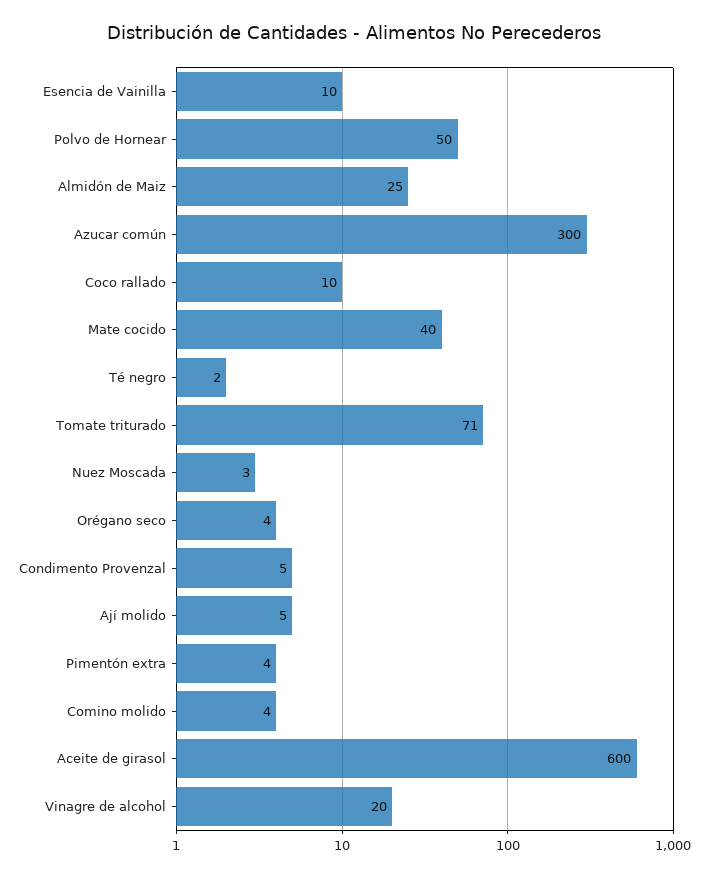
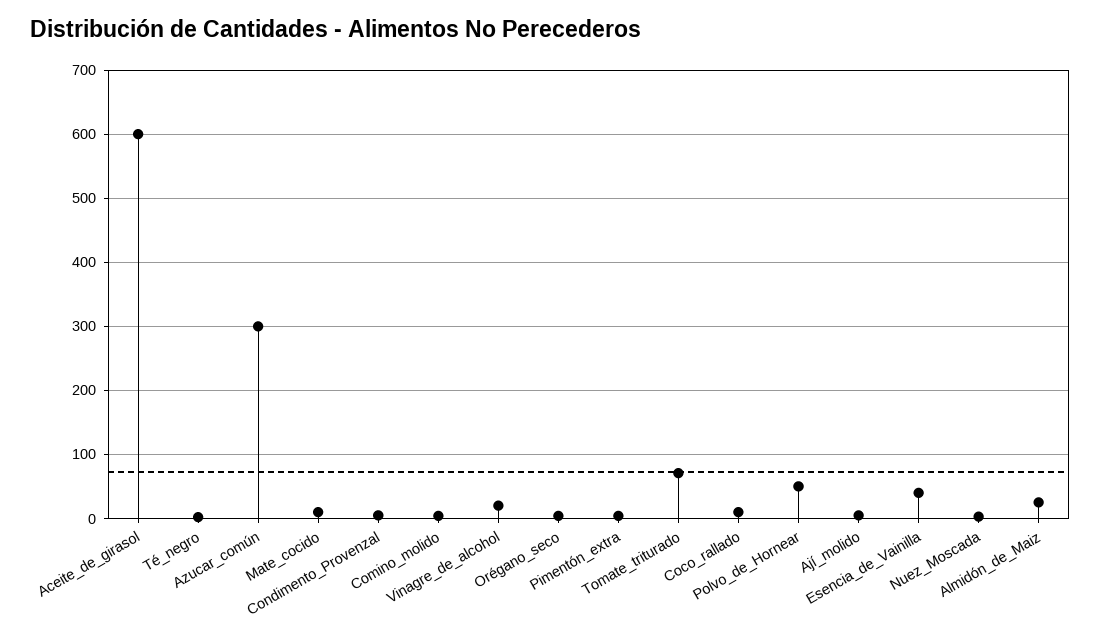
  {
-   "Esencia de Vainilla": 10,
+   "Esencia de Vainilla": 40,
    "Polvo de Hornear": 50,
    "Almidón de Maiz": 25,
    "Azucar común": 300,
    "Coco rallado": 10,
-   "Mate cocido": 40,
+   "Mate cocido": 10,
    "Té negro": 2,
    "Tomate triturado": 71,
    "Nuez Moscada": 3,
    "Orégano seco": 4,
    "Condimento Provenzal": 5,
    "Ají molido": 5,
    "Pimentón extra": 4,
    "Comino molido": 4,
    "Aceite de girasol": 600,
    "Vinagre de alcohol": 20
  }

